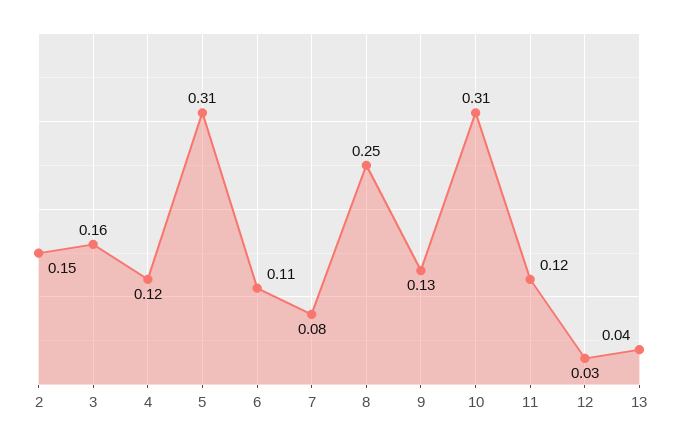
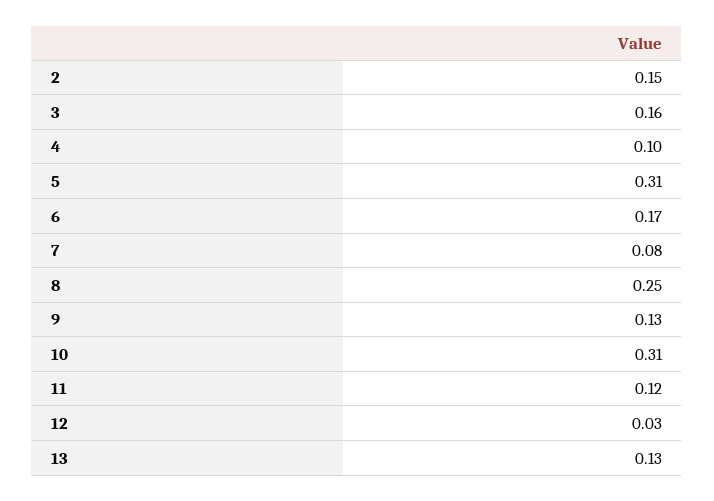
  {
    "2": 0.15,
    "3": 0.16,
-   "4": 0.12,
+   "4": 0.1,
    "5": 0.31,
-   "6": 0.11,
+   "6": 0.17,
    "7": 0.08,
    "8": 0.25,
    "9": 0.13,
    "10": 0.31,
    "11": 0.12,
    "12": 0.03,
-   "13": 0.04
+   "13": 0.13
  }

